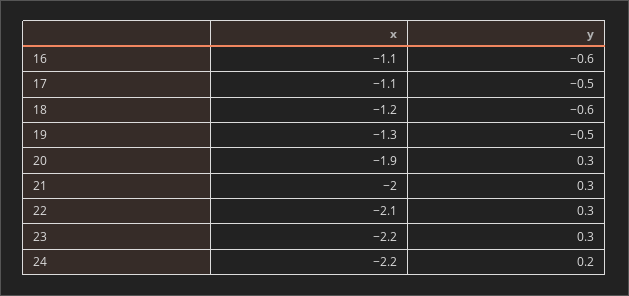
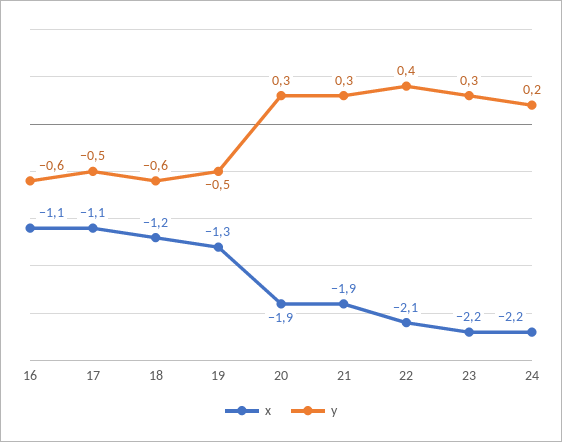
  {
    "x": {
      "16": -1.1,
      "17": -1.1,
      "18": -1.2,
      "19": -1.3,
      "20": -1.9,
-     "21": -2,
+     "21": -1.9,
      "22": -2.1,
      "23": -2.2,
      "24": -2.2
    },
    "y": {
      "16": -0.6,
      "17": -0.5,
      "18": -0.6,
      "19": -0.5,
      "20": 0.3,
      "21": 0.3,
-     "22": 0.3,
+     "22": 0.4,
      "23": 0.3,
      "24": 0.2
    }
  }

